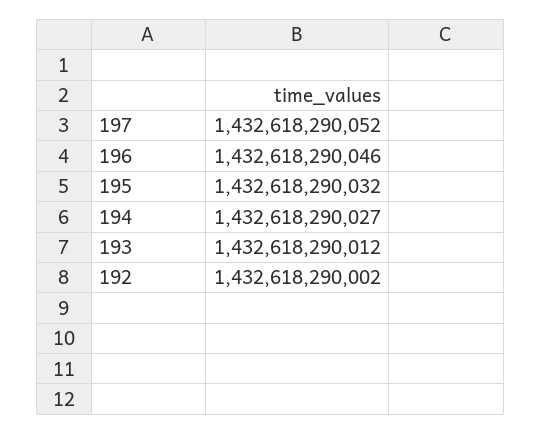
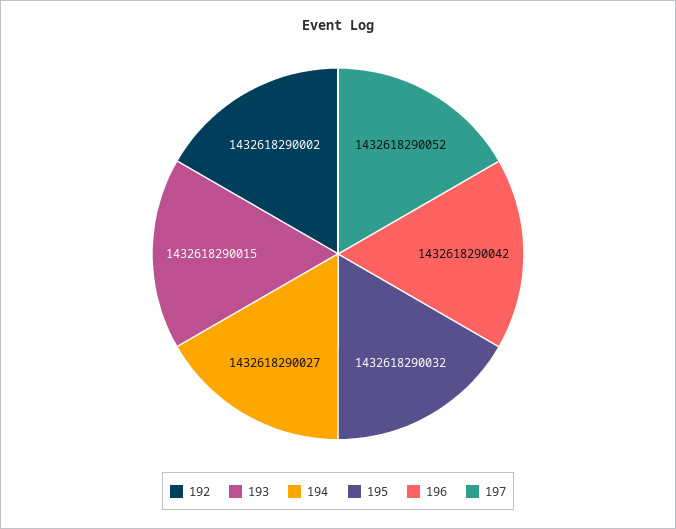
  {
    "197": 1432618290052,
-   "196": 1432618290046,
+   "196": 1432618290042,
    "195": 1432618290032,
    "194": 1432618290027,
-   "193": 1432618290012,
+   "193": 1432618290015,
    "192": 1432618290002
  }

